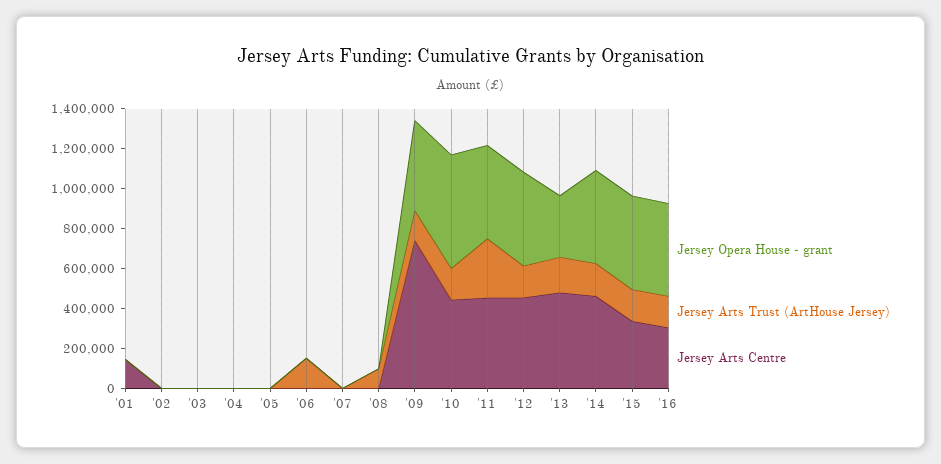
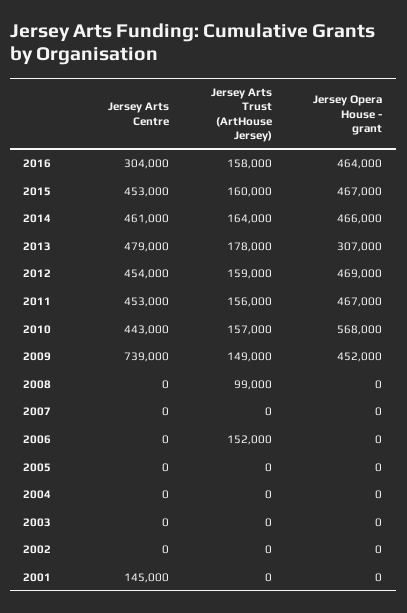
  {
    "Jersey Opera House - grant": {
      "'01": 0,
      "'02": 0,
      "'03": 0,
      "'04": 0,
      "'05": 0,
      "'06": 0,
      "'07": 0,
      "'08": 0,
      "'09": 452000,
      "'10": 568000,
      "'11": 467000,
      "'12": 469000,
      "'13": 307000,
      "'14": 466000,
      "'15": 467000,
      "'16": 464000
    },
    "Jersey Arts Trust (ArtHouse Jersey)": {
      "'01": 0,
      "'02": 0,
      "'03": 0,
      "'04": 0,
      "'05": 0,
      "'06": 152000,
      "'07": 0,
      "'08": 99000,
      "'09": 149000,
      "'10": 157000,
-     "'11": 300000,
+     "'11": 156000,
      "'12": 159000,
      "'13": 178000,
      "'14": 164000,
      "'15": 160000,
      "'16": 158000
    },
    "Jersey Arts Centre": {
      "'01": 145000,
      "'02": 0,
      "'03": 0,
      "'04": 0,
      "'05": 0,
      "'06": 0,
      "'07": 0,
      "'08": 0,
      "'09": 739000,
      "'10": 443000,
      "'11": 453000,
      "'12": 454000,
      "'13": 479000,
      "'14": 461000,
-     "'15": 350000,
+     "'15": 453000,
      "'16": 304000
    }
  }

